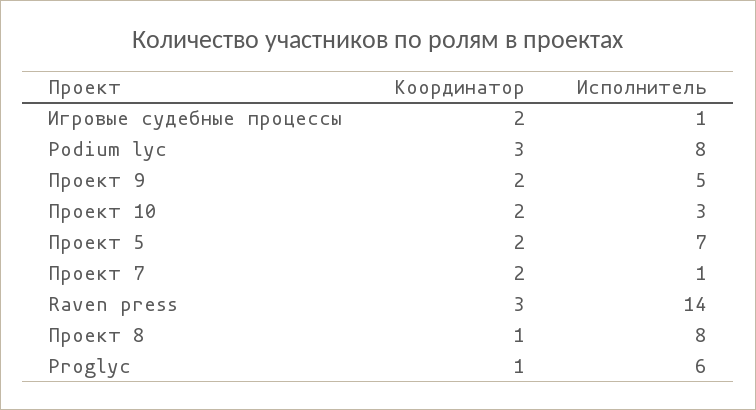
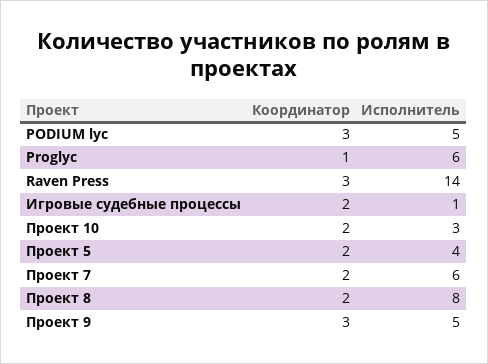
  {
    "Координатор": {
      "Игровые судебные процессы": 2,
      "Podium lyc": 3,
-     "Проект 9": 2,
+     "Проект 9": 3,
      "Проект 10": 2,
      "Проект 5": 2,
      "Проект 7": 2,
      "Raven press": 3,
-     "Проект 8": 1,
+     "Проект 8": 2,
      "Proglyc": 1
    },
    "Исполнитель": {
      "Игровые судебные процессы": 1,
-     "Podium lyc": 8,
+     "Podium lyc": 5,
      "Проект 9": 5,
      "Проект 10": 3,
-     "Проект 5": 7,
+     "Проект 5": 4,
-     "Проект 7": 1,
+     "Проект 7": 6,
      "Raven press": 14,
      "Проект 8": 8,
      "Proglyc": 6
    }
  }

